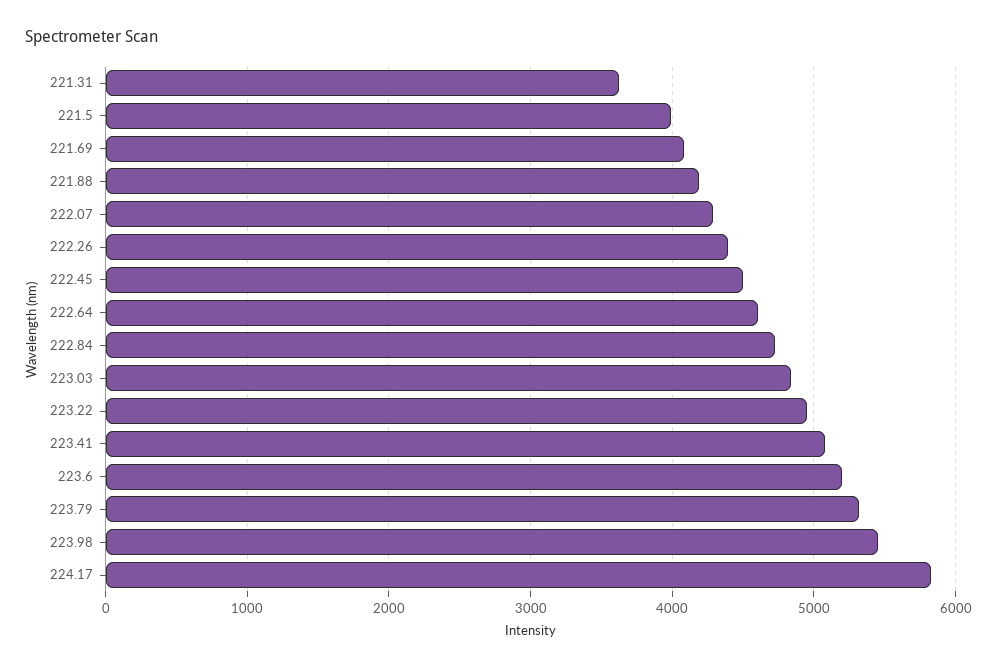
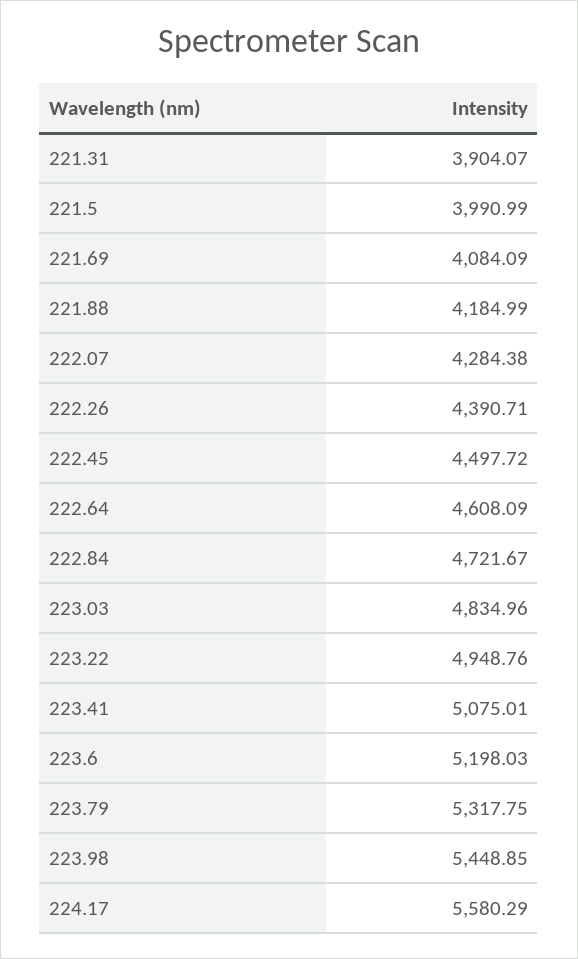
  {
-   "221.31": 3600,
+   "221.31": 3904.07,
    "221.5": 3990.99,
    "221.69": 4084.09,
    "221.88": 4184.99,
    "222.07": 4284.38,
    "222.26": 4390.71,
    "222.45": 4497.72,
    "222.64": 4608.09,
    "222.84": 4721.67,
    "223.03": 4834.96,
    "223.22": 4948.76,
    "223.41": 5075.01,
    "223.6": 5198.03,
    "223.79": 5317.75,
    "223.98": 5448.85,
-   "224.17": 5800
+   "224.17": 5580.29
  }

